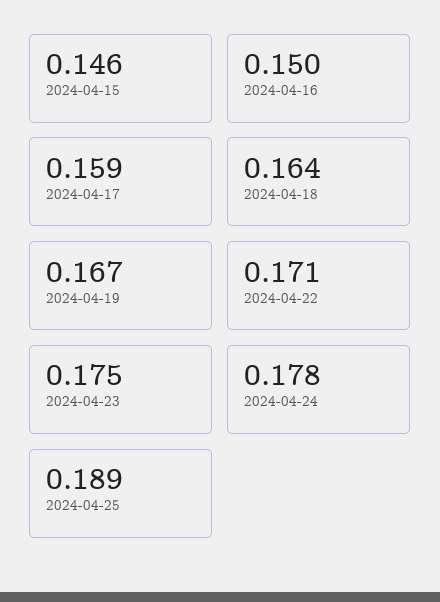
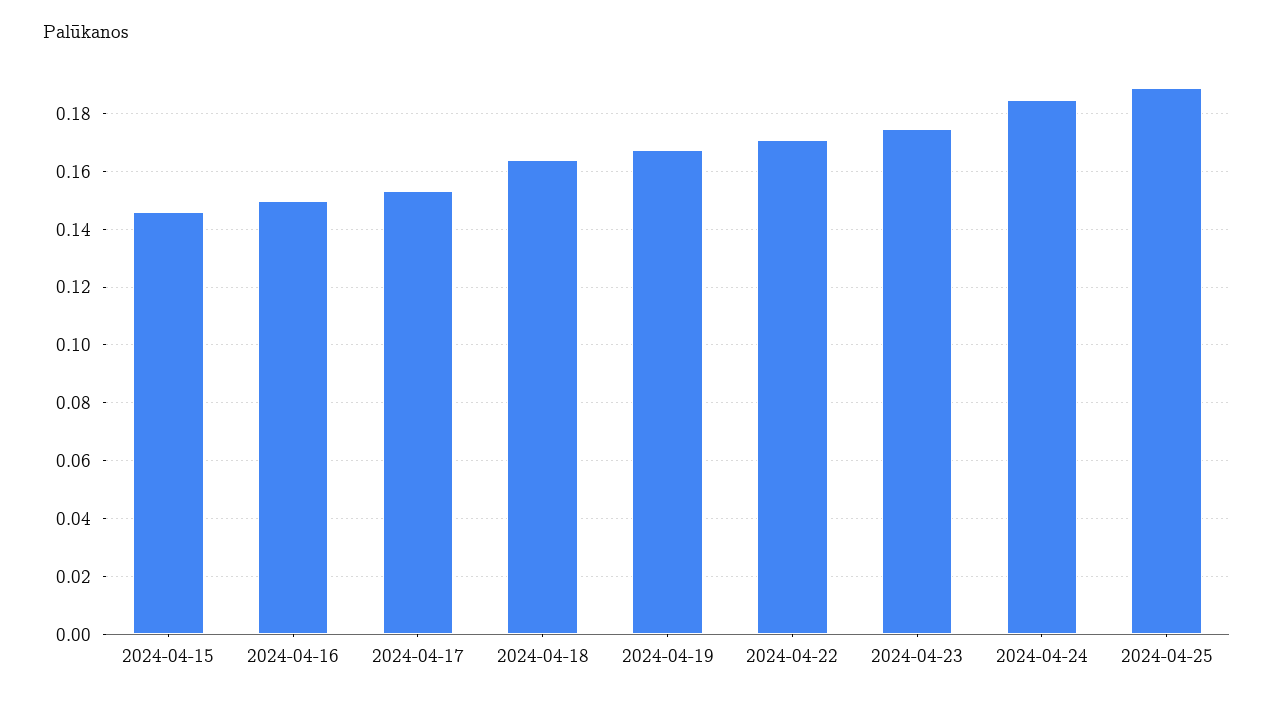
  {
    "2024-04-15": 0.146,
    "2024-04-16": 0.15,
-   "2024-04-17": 0.159,
+   "2024-04-17": 0.1525,
    "2024-04-18": 0.164,
    "2024-04-19": 0.167,
    "2024-04-22": 0.171,
    "2024-04-23": 0.175,
-   "2024-04-24": 0.178,
+   "2024-04-24": 0.185,
    "2024-04-25": 0.189
  }

